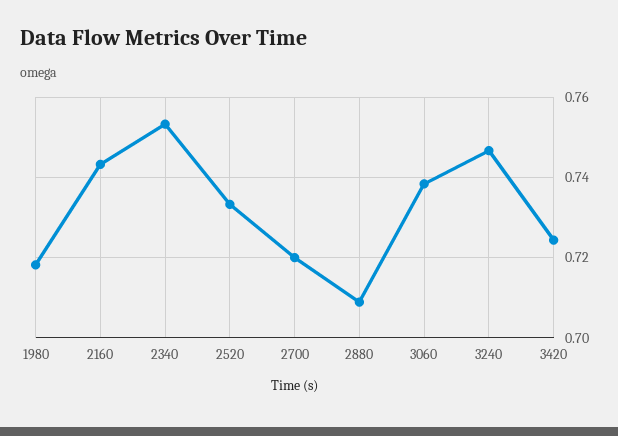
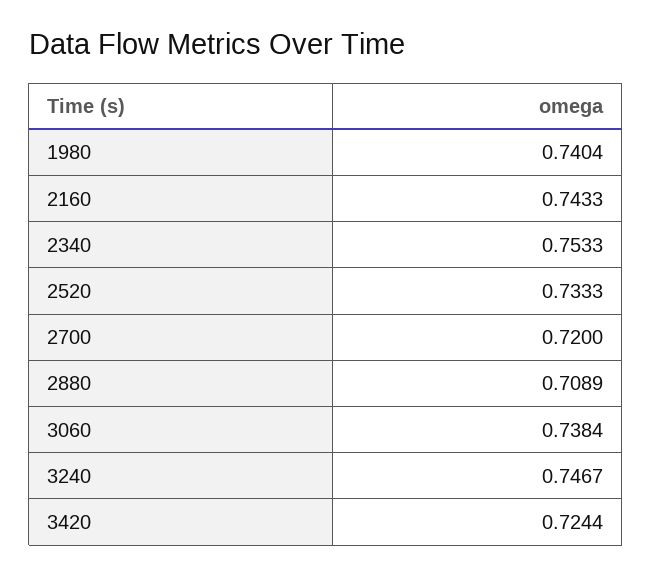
  {
-   "1980": 0.718,
+   "1980": 0.7404,
    "2160": 0.7433,
    "2340": 0.7533,
    "2520": 0.7333,
    "2700": 0.72,
    "2880": 0.7089,
    "3060": 0.7384,
    "3240": 0.7467,
    "3420": 0.7244
  }

